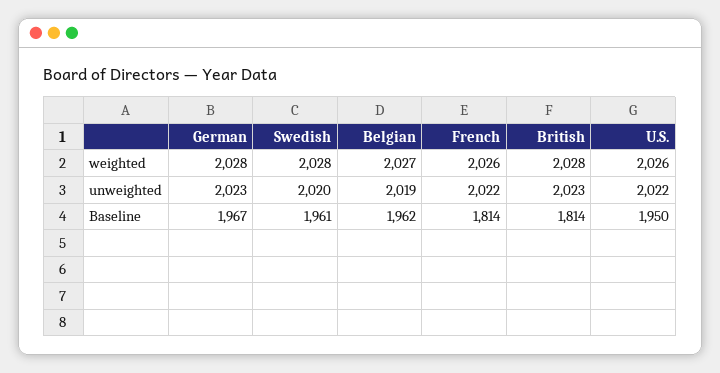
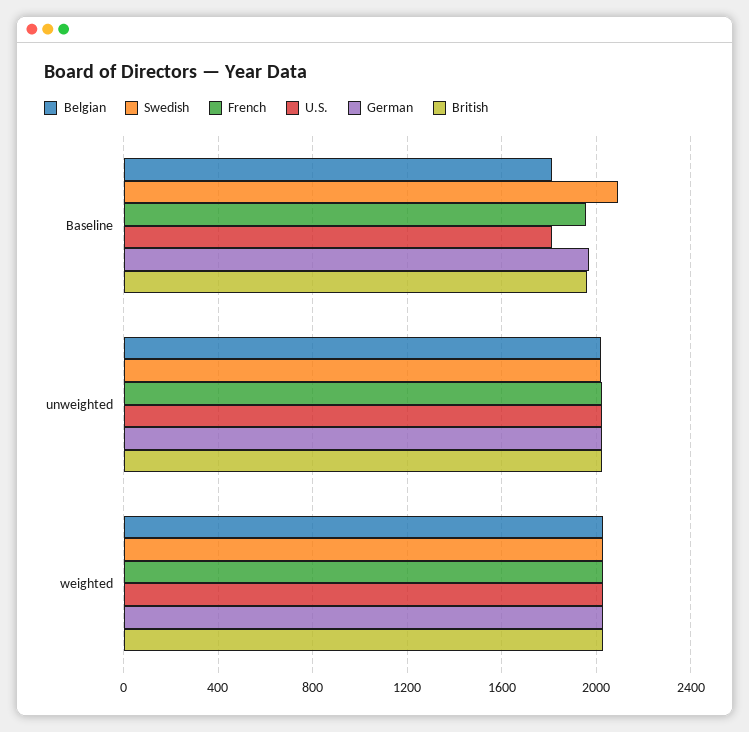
  {
    "German": {
      "weighted": 2028,
      "unweighted": 2023,
      "Baseline": 1967
    },
    "Swedish": {
      "weighted": 2028,
      "unweighted": 2020,
-     "Baseline": 1961
+     "Baseline": 2100
    },
    "Belgian": {
      "weighted": 2027,
      "unweighted": 2019,
-     "Baseline": 1962
+     "Baseline": 1800
    },
    "French": {
      "weighted": 2026,
      "unweighted": 2022,
-     "Baseline": 1814
+     "Baseline": 1950
    },
    "British": {
      "weighted": 2028,
      "unweighted": 2023,
-     "Baseline": 1814
+     "Baseline": 1950
    },
    "U.S.": {
      "weighted": 2026,
      "unweighted": 2022,
-     "Baseline": 1950
+     "Baseline": 1800
    }
  }

